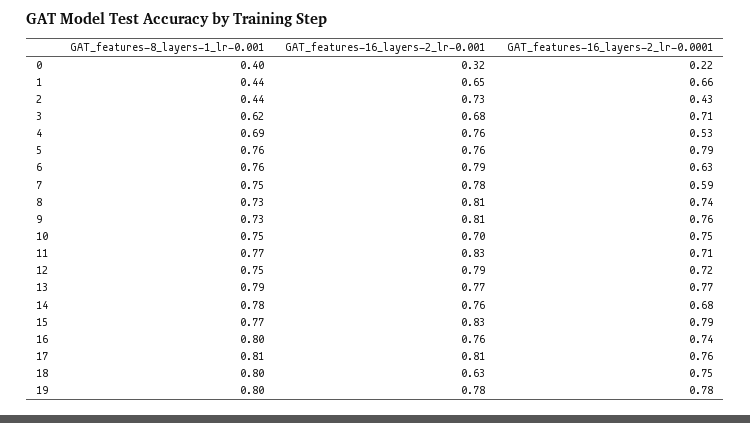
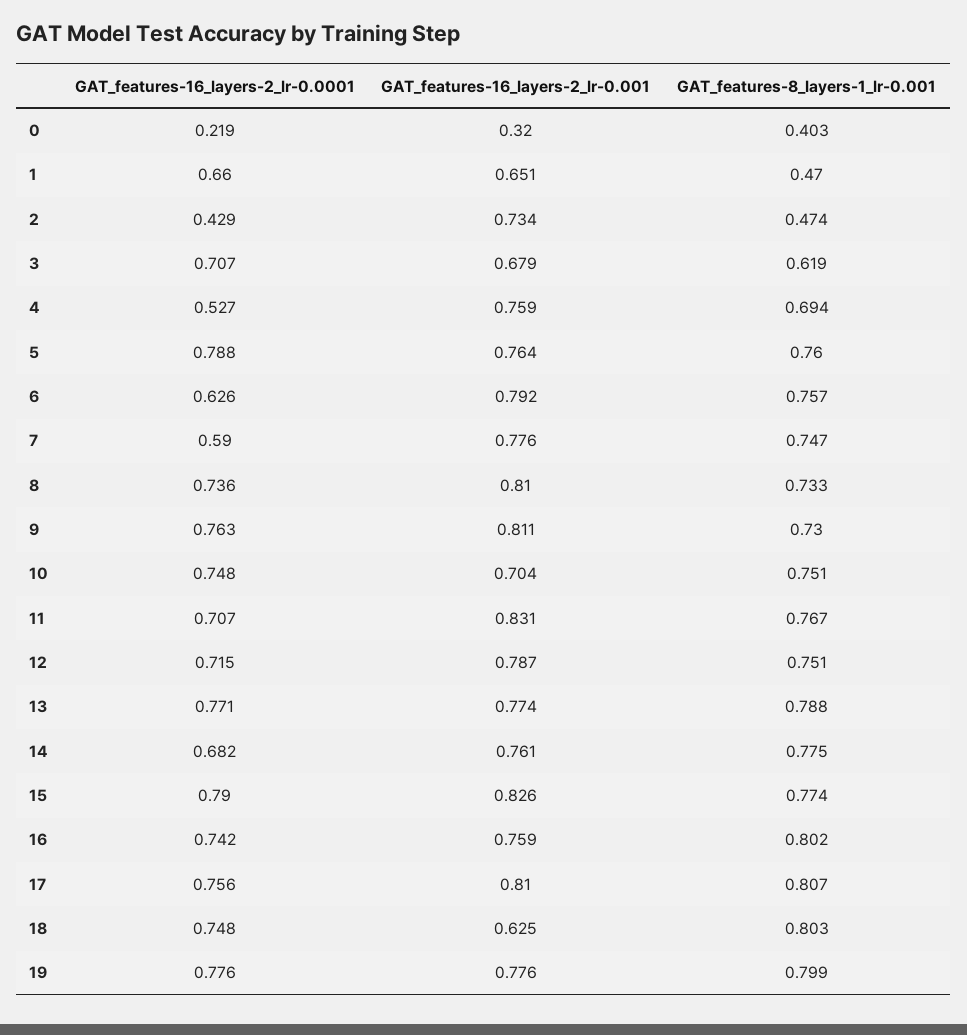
  {
    "GAT_features-8_layers-1_lr-0.001": {
      "0": 0.403,
-     "1": 0.44,
+     "1": 0.47,
-     "2": 0.44,
+     "2": 0.474,
      "3": 0.619,
      "4": 0.694,
      "5": 0.76,
      "6": 0.757,
      "7": 0.747,
      "8": 0.733,
      "9": 0.73,
      "10": 0.751,
      "11": 0.767,
      "12": 0.751,
      "13": 0.788,
      "14": 0.775,
      "15": 0.774,
      "16": 0.802,
      "17": 0.807,
      "18": 0.803,
      "19": 0.799
    },
    "GAT_features-16_layers-2_lr-0.001": {
      "0": 0.32,
      "1": 0.651,
      "2": 0.734,
      "3": 0.679,
      "4": 0.759,
      "5": 0.764,
      "6": 0.792,
      "7": 0.776,
      "8": 0.81,
      "9": 0.811,
      "10": 0.704,
      "11": 0.831,
      "12": 0.787,
      "13": 0.774,
      "14": 0.761,
      "15": 0.826,
      "16": 0.759,
      "17": 0.81,
      "18": 0.625,
      "19": 0.776
    },
    "GAT_features-16_layers-2_lr-0.0001": {
      "0": 0.219,
      "1": 0.66,
      "2": 0.429,
      "3": 0.707,
      "4": 0.527,
      "5": 0.788,
      "6": 0.626,
      "7": 0.59,
      "8": 0.736,
      "9": 0.763,
      "10": 0.748,
      "11": 0.707,
      "12": 0.715,
      "13": 0.771,
      "14": 0.682,
      "15": 0.79,
      "16": 0.742,
      "17": 0.756,
      "18": 0.748,
      "19": 0.776
    }
  }

